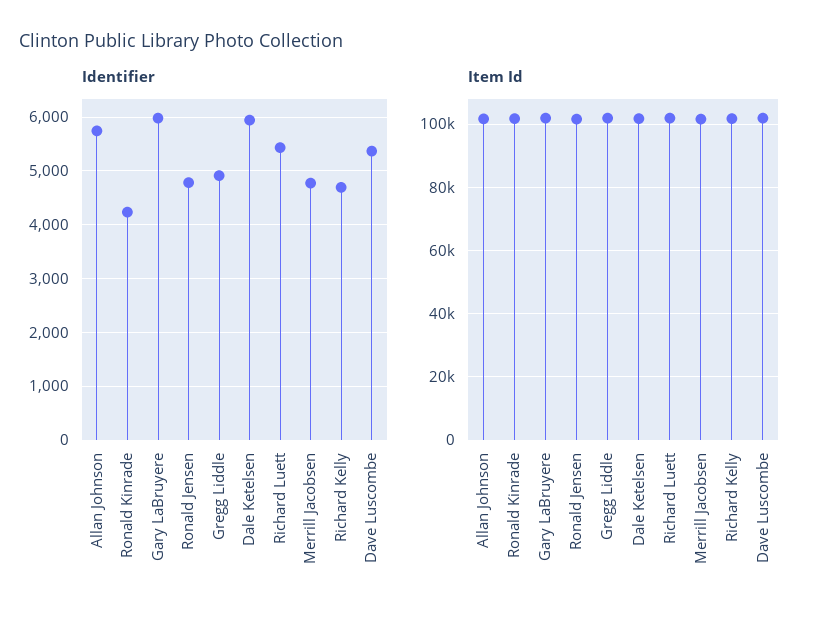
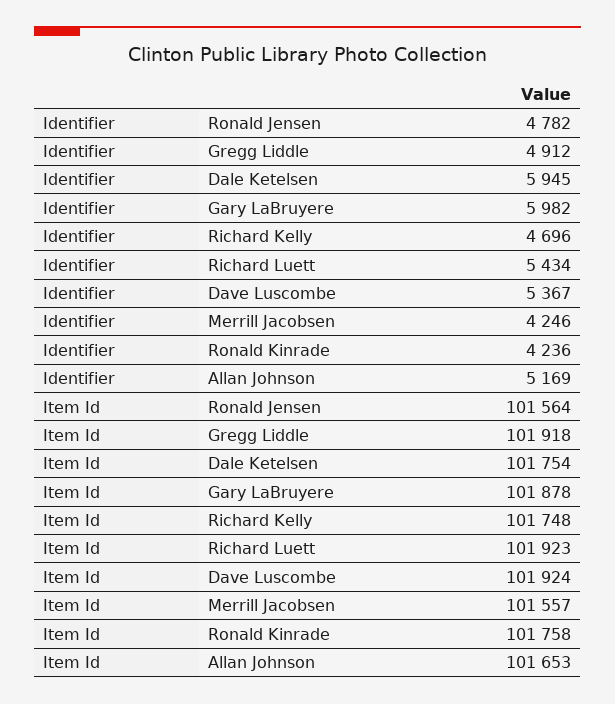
  {
    "Identifier": {
-     "Allan Johnson": 5800,
+     "Allan Johnson": 5169,
      "Ronald Kinrade": 4236,
      "Gary LaBruyere": 5982,
      "Ronald Jensen": 4782,
      "Gregg Liddle": 4912,
      "Dale Ketelsen": 5945,
      "Richard Luett": 5434,
-     "Merrill Jacobsen": 4800,
+     "Merrill Jacobsen": 4246,
      "Richard Kelly": 4696,
      "Dave Luscombe": 5367
    },
    "Item Id": {
      "Allan Johnson": 101653,
      "Ronald Kinrade": 101758,
      "Gary LaBruyere": 101878,
      "Ronald Jensen": 101564,
      "Gregg Liddle": 101918,
      "Dale Ketelsen": 101754,
      "Richard Luett": 101923,
      "Merrill Jacobsen": 101557,
      "Richard Kelly": 101748,
      "Dave Luscombe": 101924
    }
  }

